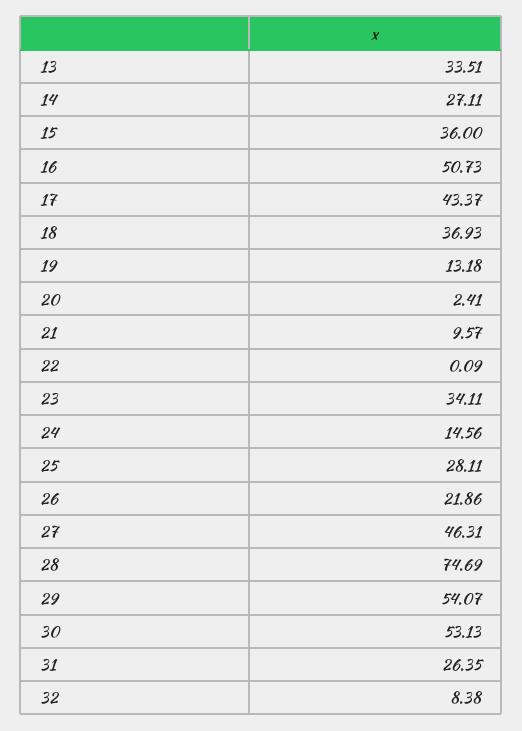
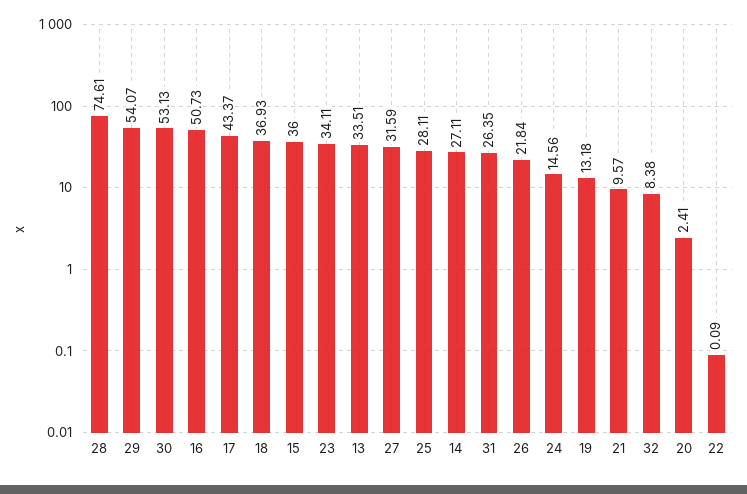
  {
    "13": 33.51,
    "14": 27.11,
    "15": 36,
    "16": 50.73,
    "17": 43.37,
    "18": 36.93,
    "19": 13.18,
    "20": 2.41,
    "21": 9.57,
    "22": 0.09,
    "23": 34.11,
    "24": 14.56,
    "25": 28.11,
-   "26": 21.86,
+   "26": 21.84,
-   "27": 46.31,
+   "27": 31.59,
-   "28": 74.69,
+   "28": 74.61,
    "29": 54.07,
    "30": 53.13,
    "31": 26.35,
    "32": 8.38
  }

